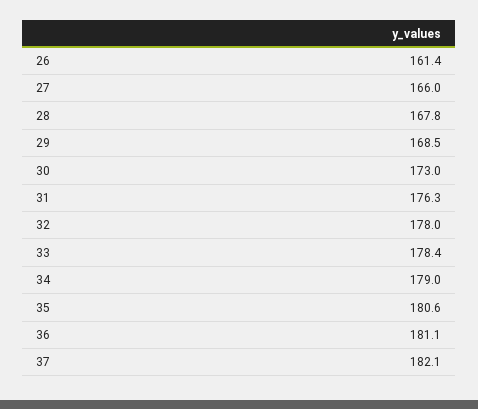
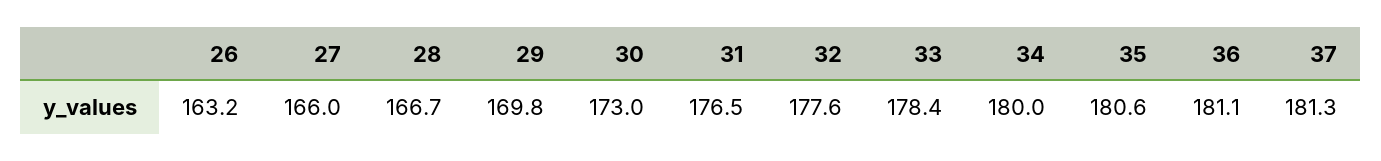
  {
-   "26": 161.4,
+   "26": 163.2,
    "27": 166,
-   "28": 167.8,
+   "28": 166.7,
-   "29": 168.5,
+   "29": 169.8,
    "30": 173,
-   "31": 176.3,
+   "31": 176.5,
-   "32": 178,
+   "32": 177.6,
    "33": 178.4,
-   "34": 179,
+   "34": 180,
    "35": 180.6,
    "36": 181.1,
-   "37": 182.1
+   "37": 181.3
  }

